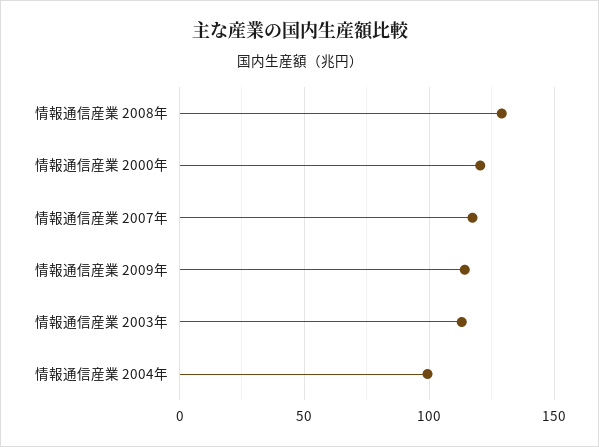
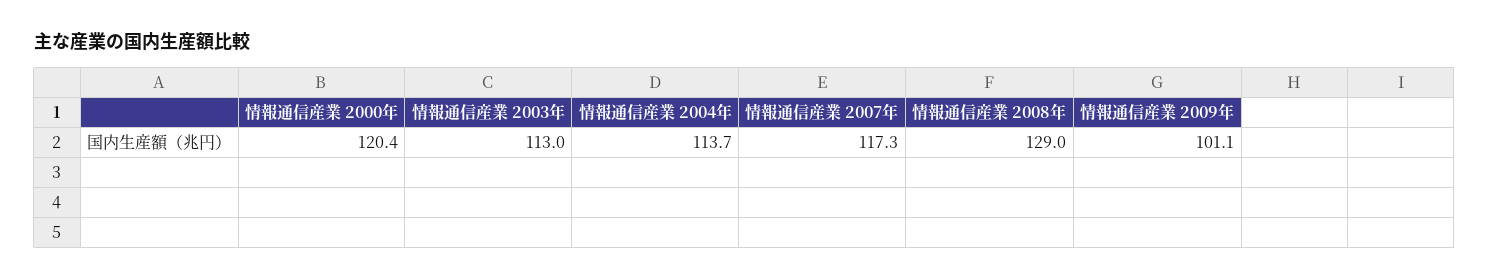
  {
    "情報通信産業 2008年": 129,
    "情報通信産業 2000年": 120.4,
    "情報通信産業 2007年": 117.3,
-   "情報通信産業 2009年": 115,
+   "情報通信産業 2009年": 101.1,
    "情報通信産業 2003年": 113,
-   "情報通信産業 2004年": 100
+   "情報通信産業 2004年": 113.7
  }

